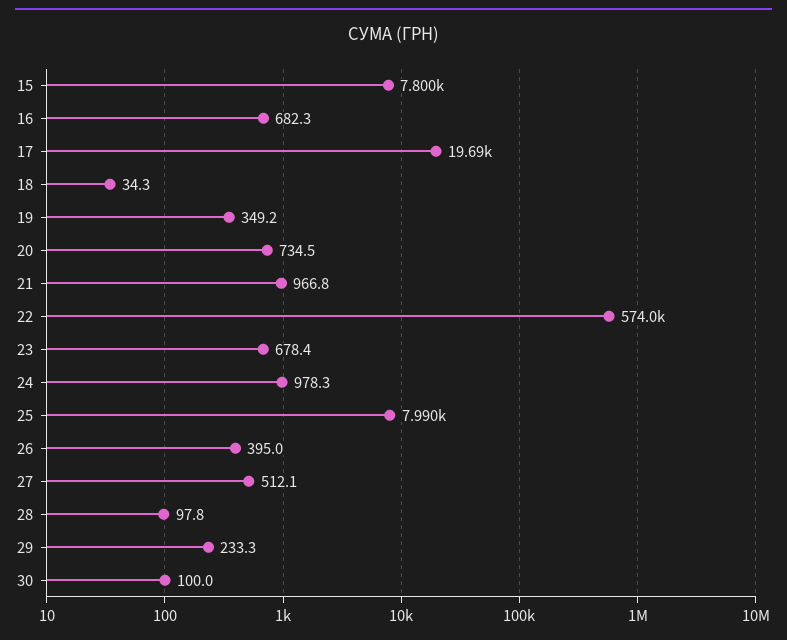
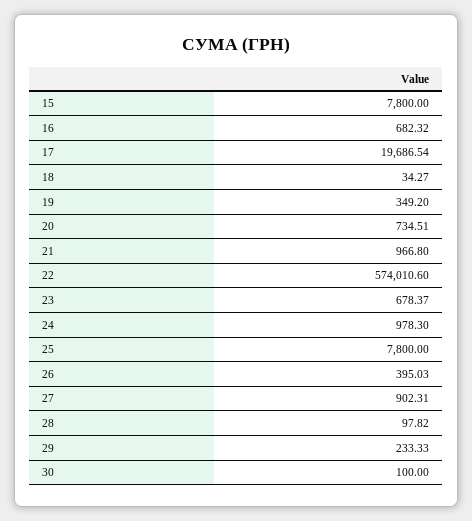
  {
    "15": 7800,
    "16": 682.32,
    "17": 19686.54,
    "18": 34.27,
    "19": 349.2,
    "20": 734.51,
    "21": 966.8,
    "22": 574010.6,
    "23": 678.37,
    "24": 978.3,
-   "25": 7990,
+   "25": 7800,
    "26": 395.03,
-   "27": 512.1,
+   "27": 902.31,
    "28": 97.82,
    "29": 233.33,
    "30": 100
  }

